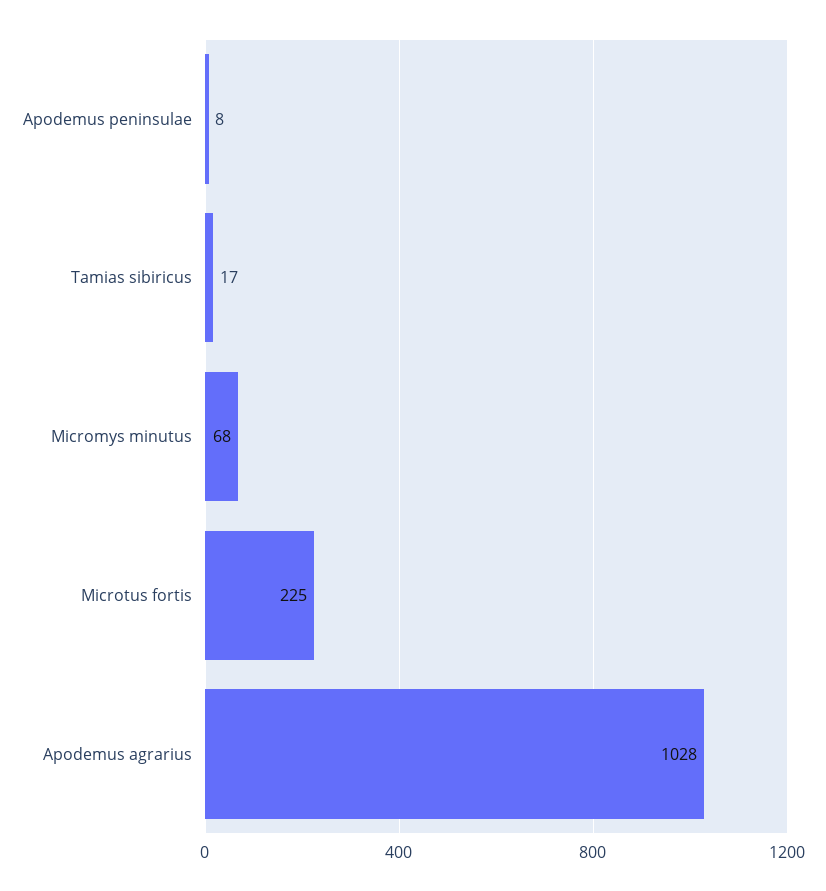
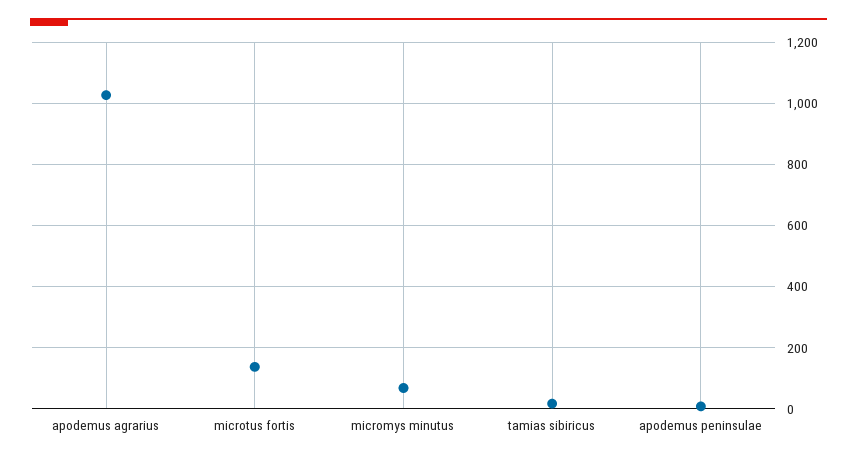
  {
    "Apodemus peninsulae": 8,
    "Tamias sibiricus": 17,
    "Micromys minutus": 68,
-   "Microtus fortis": 225,
+   "Microtus fortis": 140,
    "Apodemus agrarius": 1028
  }

